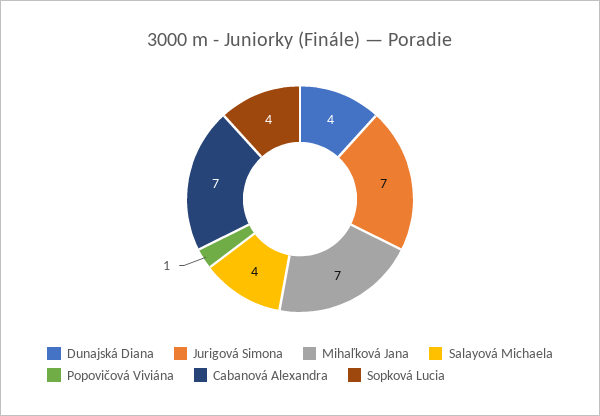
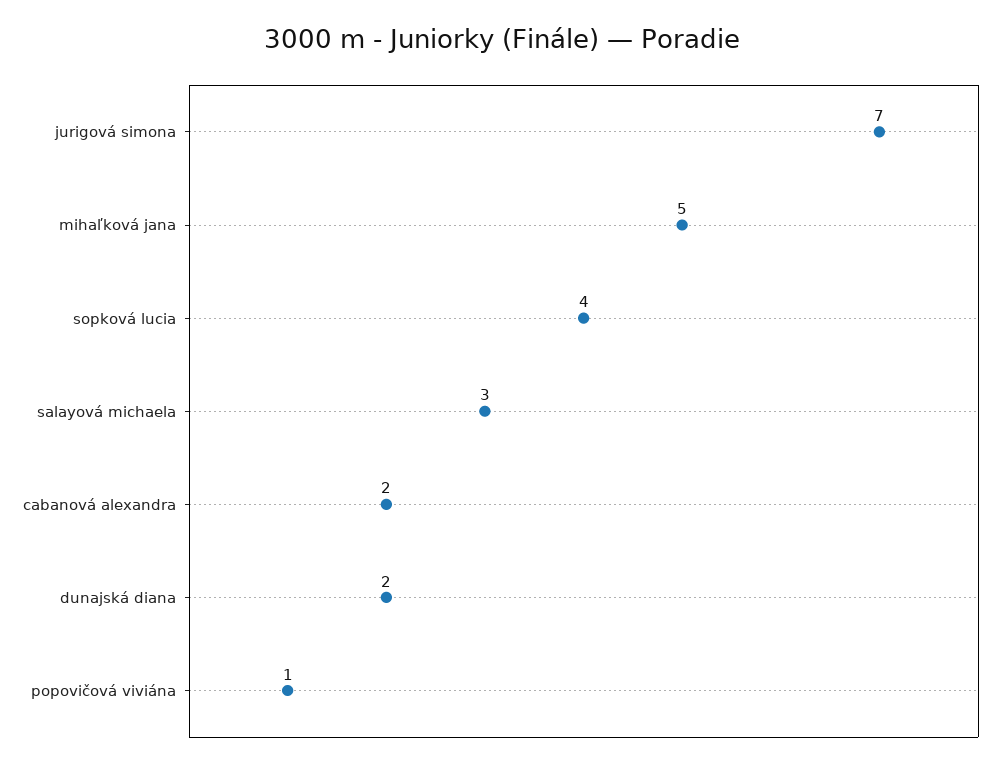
  {
-   "Dunajská Diana": 4,
+   "Dunajská Diana": 2,
    "Jurigová Simona": 7,
-   "Mihaľková Jana": 7,
+   "Mihaľková Jana": 5,
-   "Salayová Michaela": 4,
+   "Salayová Michaela": 3,
    "Popovičová Viviána": 1,
-   "Cabanová Alexandra": 7,
+   "Cabanová Alexandra": 2,
    "Sopková Lucia": 4
  }

